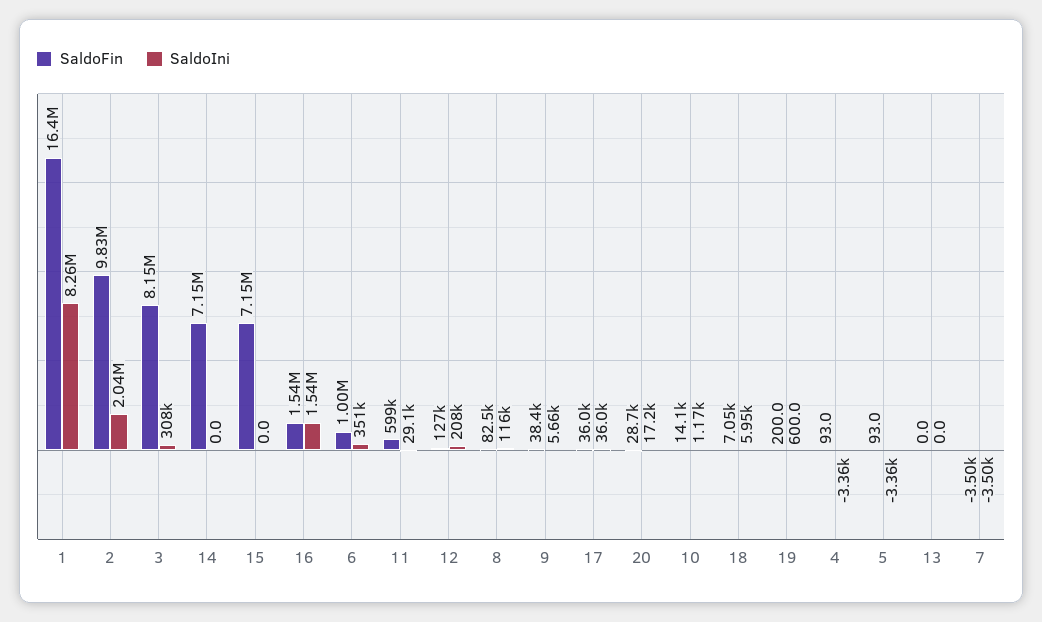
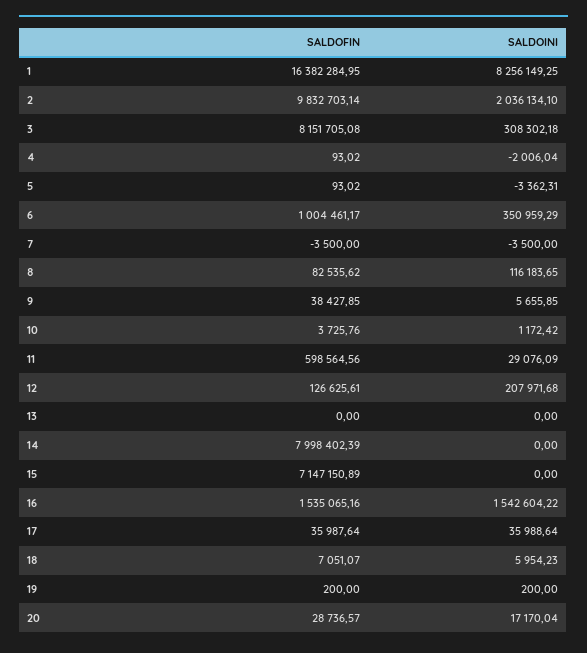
  {
    "SaldoFin": {
      "1": 16382284.95,
      "2": 9832703.14,
      "3": 8151705.08,
-     "14": 7150000,
+     "14": 7998402.39,
      "15": 7147150.89,
      "16": 1535065.16,
      "6": 1004461.17,
      "11": 598564.56,
      "12": 126625.61,
      "8": 82535.62,
      "9": 38427.85,
      "17": 35987.64,
      "20": 28736.57,
-     "10": 14100,
+     "10": 3725.76,
      "18": 7051.07,
      "19": 200,
      "4": 93.02,
      "5": 93.02,
      "13": 0,
      "7": -3500
    },
    "SaldoIni": {
      "1": 8256149.25,
      "2": 2036134.1,
      "3": 308302.18,
      "14": 0,
      "15": 0,
      "16": 1542604.22,
      "6": 350959.29,
      "11": 29076.09,
      "12": 207971.68,
      "8": 116183.65,
      "9": 5655.85,
      "17": 35988.64,
      "20": 17170.04,
      "10": 1172.42,
      "18": 5954.23,
-     "19": 600,
+     "19": 200,
-     "4": -3360,
+     "4": -2006.04,
      "5": -3362.31,
      "13": 0,
      "7": -3500
    }
  }

